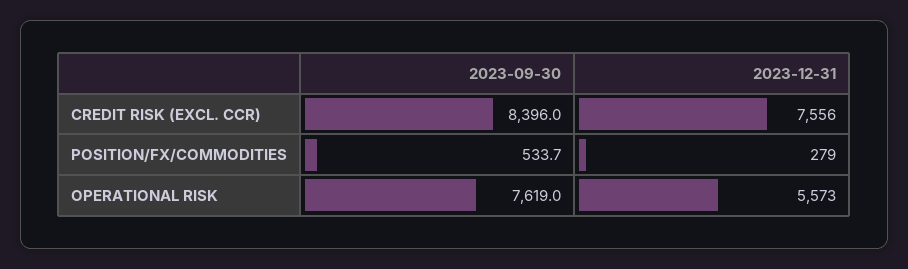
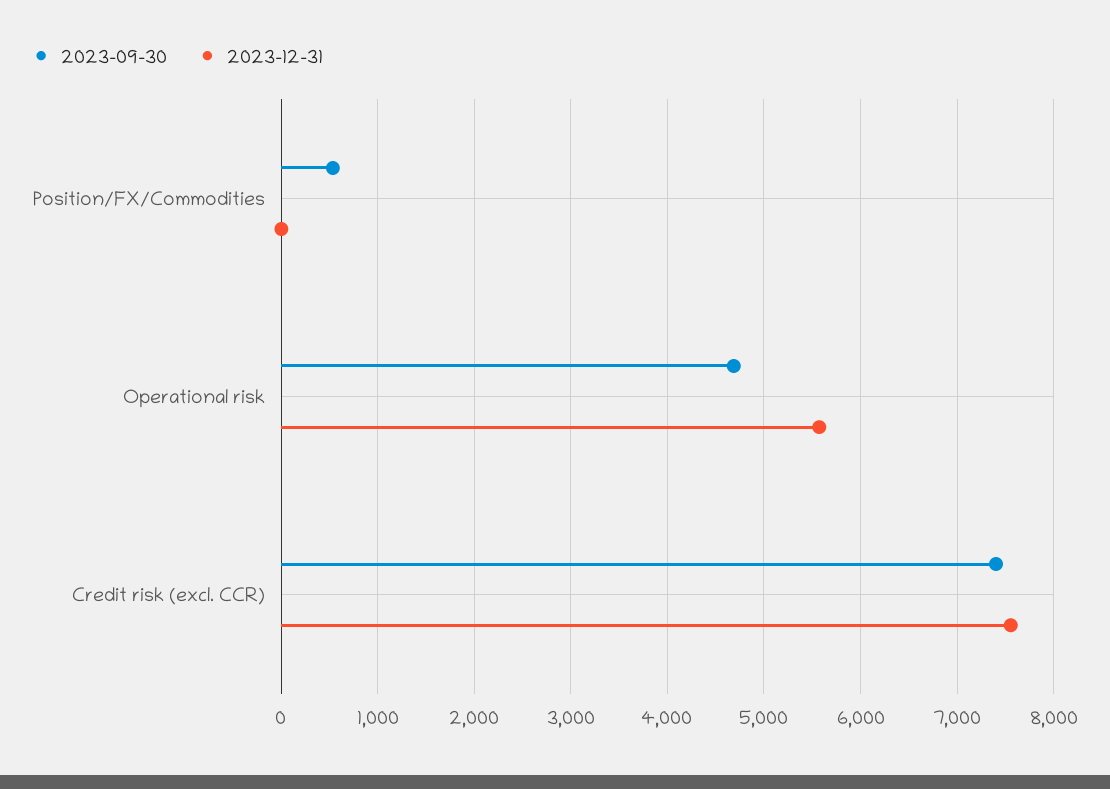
  {
    "2023-09-30": {
-     "CREDIT RISK (EXCL. CCR)": 8396,
+     "CREDIT RISK (EXCL. CCR)": 7400,
      "POSITION/FX/COMMODITIES": 533.7,
-     "OPERATIONAL RISK": 7619
+     "OPERATIONAL RISK": 4700
    },
    "2023-12-31": {
      "CREDIT RISK (EXCL. CCR)": 7556,
-     "POSITION/FX/COMMODITIES": 279,
+     "POSITION/FX/COMMODITIES": 0,
      "OPERATIONAL RISK": 5573
    }
  }

